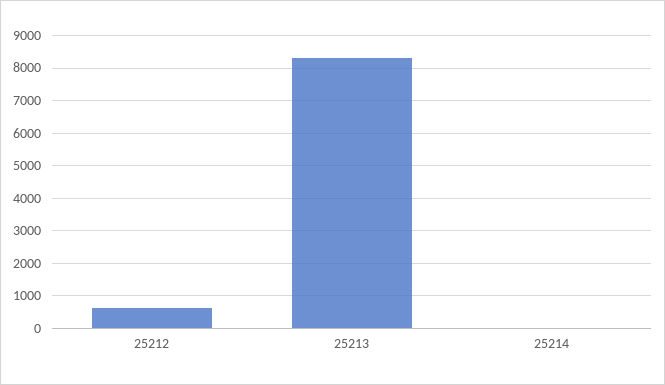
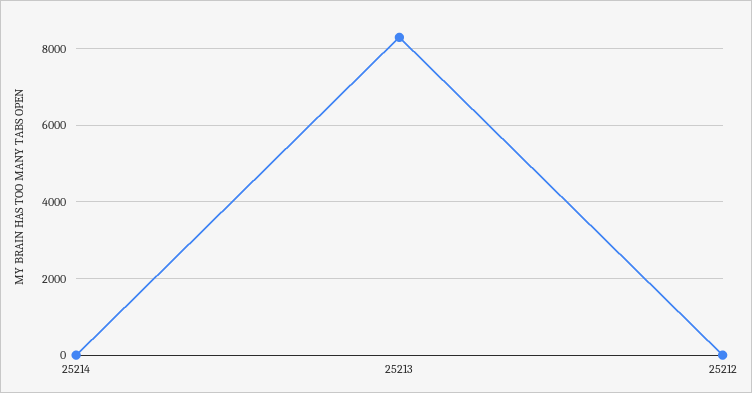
  {
-   "25212": 600,
+   "25212": 0,
    "25213": 8200,
    "25214": 0
  }

